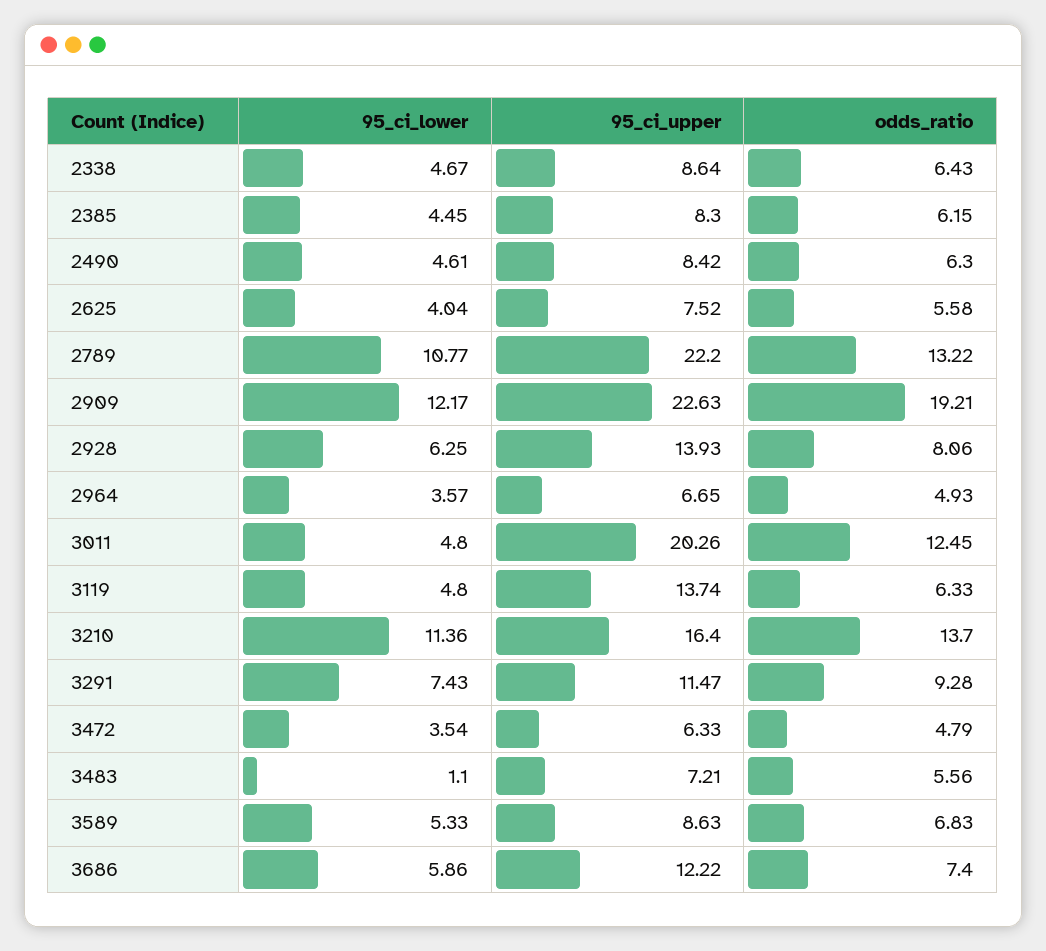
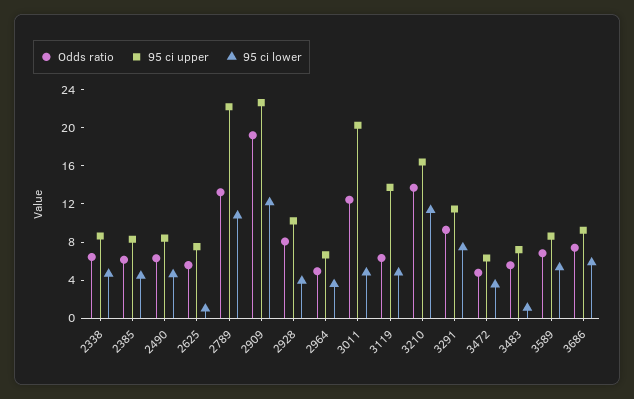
  {
    "95_ci_lower": {
      "2338": 4.67,
      "2385": 4.45,
      "2490": 4.61,
-     "2625": 4.04,
+     "2625": 1,
      "2789": 10.77,
      "2909": 12.17,
-     "2928": 6.25,
+     "2928": 4,
      "2964": 3.57,
      "3011": 4.8,
      "3119": 4.8,
      "3210": 11.36,
      "3291": 7.43,
      "3472": 3.54,
      "3483": 1.1,
      "3589": 5.33,
      "3686": 5.86
    },
    "95_ci_upper": {
      "2338": 8.64,
      "2385": 8.3,
      "2490": 8.42,
      "2625": 7.52,
      "2789": 22.2,
      "2909": 22.63,
-     "2928": 13.93,
+     "2928": 10,
      "2964": 6.65,
      "3011": 20.26,
      "3119": 13.74,
      "3210": 16.4,
      "3291": 11.47,
      "3472": 6.33,
      "3483": 7.21,
      "3589": 8.63,
-     "3686": 12.22
+     "3686": 9
    },
    "odds_ratio": {
      "2338": 6.43,
      "2385": 6.15,
      "2490": 6.3,
      "2625": 5.58,
      "2789": 13.22,
      "2909": 19.21,
      "2928": 8.06,
      "2964": 4.93,
      "3011": 12.45,
      "3119": 6.33,
      "3210": 13.7,
      "3291": 9.28,
      "3472": 4.79,
      "3483": 5.56,
      "3589": 6.83,
      "3686": 7.4
    }
  }

